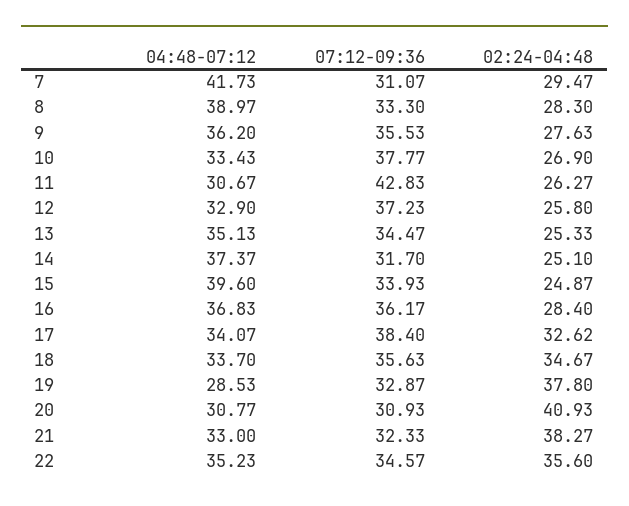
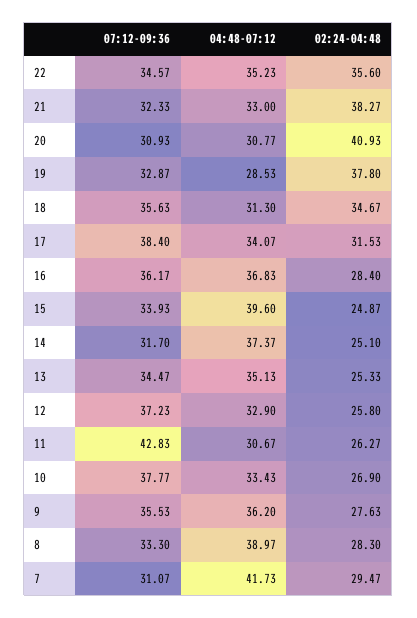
  {
    "04:48-07:12": {
      "7": 41.73,
      "8": 38.97,
      "9": 36.2,
      "10": 33.43,
      "11": 30.67,
      "12": 32.9,
      "13": 35.13,
      "14": 37.37,
      "15": 39.6,
      "16": 36.83,
      "17": 34.07,
-     "18": 33.7,
+     "18": 31.3,
      "19": 28.53,
      "20": 30.77,
      "21": 33,
      "22": 35.23
    },
    "07:12-09:36": {
      "7": 31.07,
      "8": 33.3,
      "9": 35.53,
      "10": 37.77,
      "11": 42.83,
      "12": 37.23,
      "13": 34.47,
      "14": 31.7,
      "15": 33.93,
      "16": 36.17,
      "17": 38.4,
      "18": 35.63,
      "19": 32.87,
      "20": 30.93,
      "21": 32.33,
      "22": 34.57
    },
    "02:24-04:48": {
      "7": 29.47,
      "8": 28.3,
      "9": 27.63,
      "10": 26.9,
      "11": 26.27,
      "12": 25.8,
      "13": 25.33,
      "14": 25.1,
      "15": 24.87,
      "16": 28.4,
-     "17": 32.62,
+     "17": 31.53,
      "18": 34.67,
      "19": 37.8,
      "20": 40.93,
      "21": 38.27,
      "22": 35.6
    }
  }

